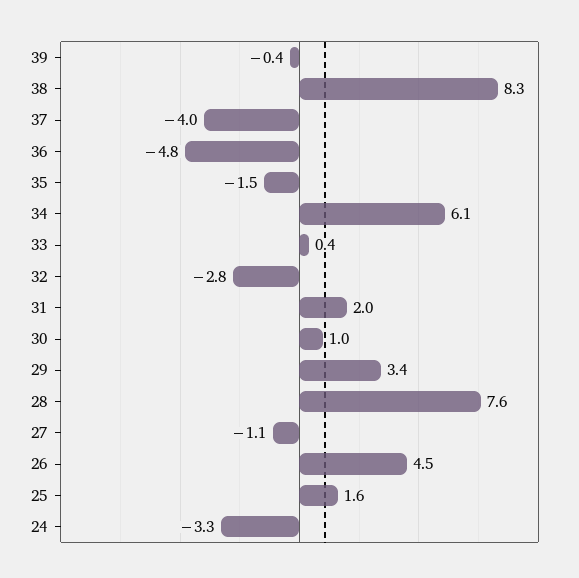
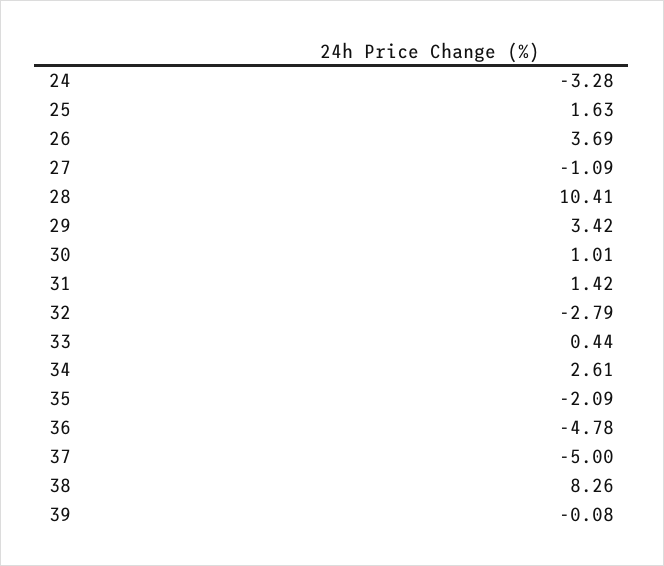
  {
-   "39": -0.4,
+   "39": -0.08,
    "38": 8.26,
-   "37": -4,
+   "37": -5,
    "36": -4.78,
-   "35": -1.5,
+   "35": -2.09,
-   "34": 6.1,
+   "34": 2.61,
    "33": 0.44,
    "32": -2.79,
-   "31": 2,
+   "31": 1.42,
    "30": 1.01,
    "29": 3.42,
-   "28": 7.6,
+   "28": 10.41,
    "27": -1.09,
-   "26": 4.5,
+   "26": 3.69,
    "25": 1.63,
    "24": -3.28
  }

